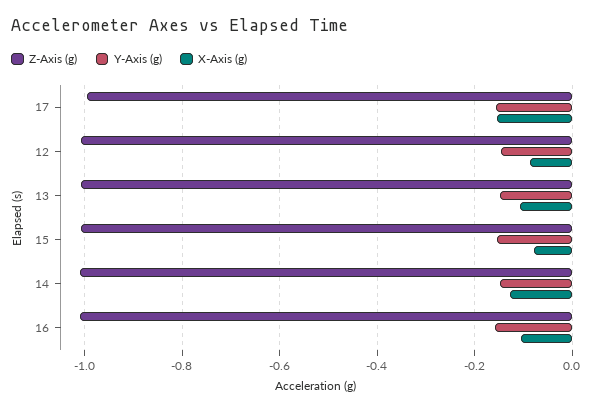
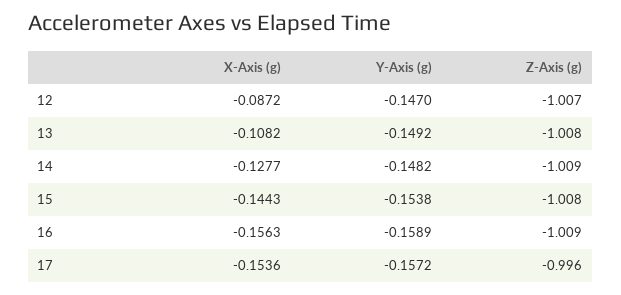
  {
    "Z-Axis (g)": {
      "17": -0.996,
      "12": -1.007,
      "13": -1.008,
      "15": -1.008,
      "14": -1.009,
      "16": -1.009
    },
    "Y-Axis (g)": {
      "17": -0.1572,
      "12": -0.147,
      "13": -0.1492,
      "15": -0.1538,
      "14": -0.1482,
      "16": -0.1589
    },
    "X-Axis (g)": {
      "17": -0.1536,
      "12": -0.0872,
      "13": -0.1082,
-     "15": -0.08,
+     "15": -0.1443,
      "14": -0.1277,
-     "16": -0.1
+     "16": -0.1563
    }
  }

